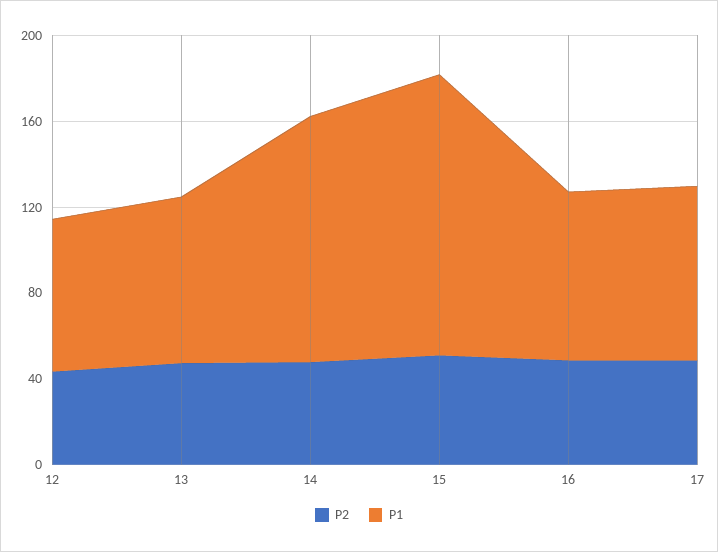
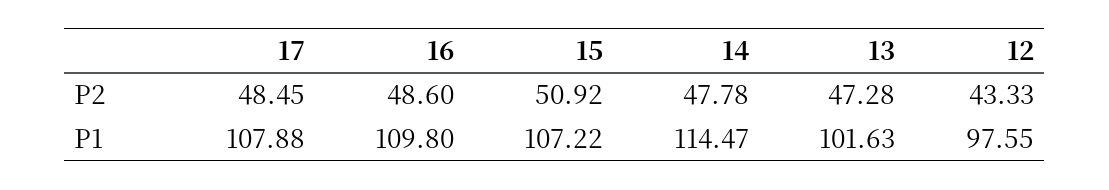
  {
    "P2": {
      "12": 43.33,
      "13": 47.28,
      "14": 47.78,
      "15": 50.92,
      "16": 48.6,
      "17": 48.45
    },
    "P1": {
-     "12": 70,
+     "12": 97.55,
-     "13": 80,
+     "13": 101.63,
      "14": 114.47,
-     "15": 130,
+     "15": 107.22,
-     "16": 80,
+     "16": 109.8,
-     "17": 80
+     "17": 107.88
    }
  }

